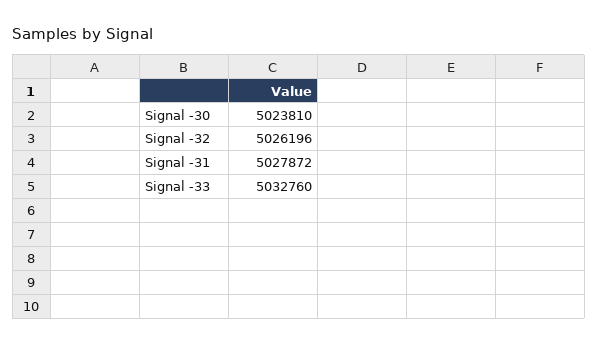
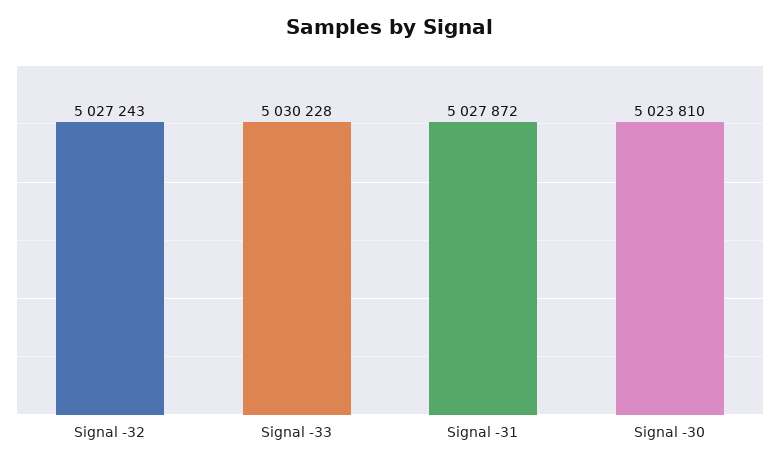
  {
    "Signal -30": 5023810,
-   "Signal -32": 5026196,
+   "Signal -32": 5027243,
    "Signal -31": 5027872,
-   "Signal -33": 5032760
+   "Signal -33": 5030228
  }

